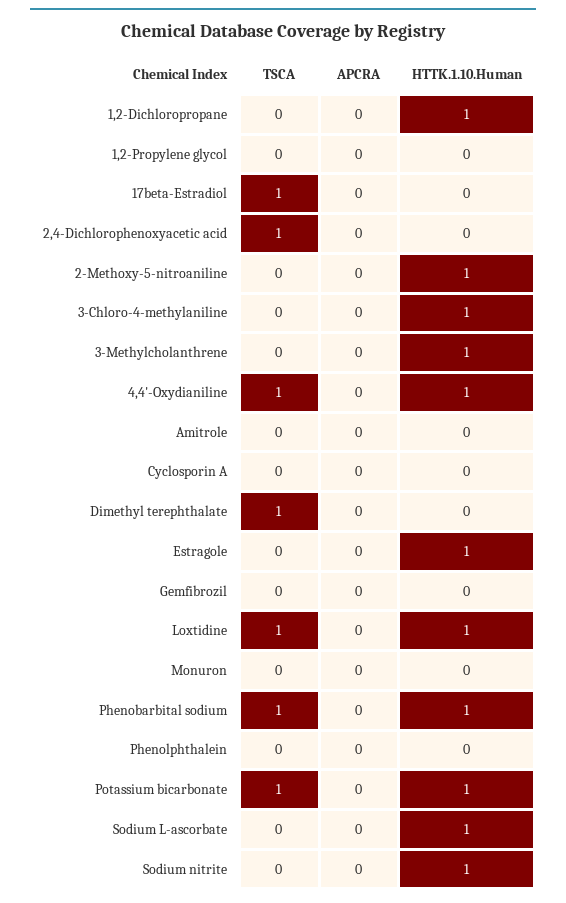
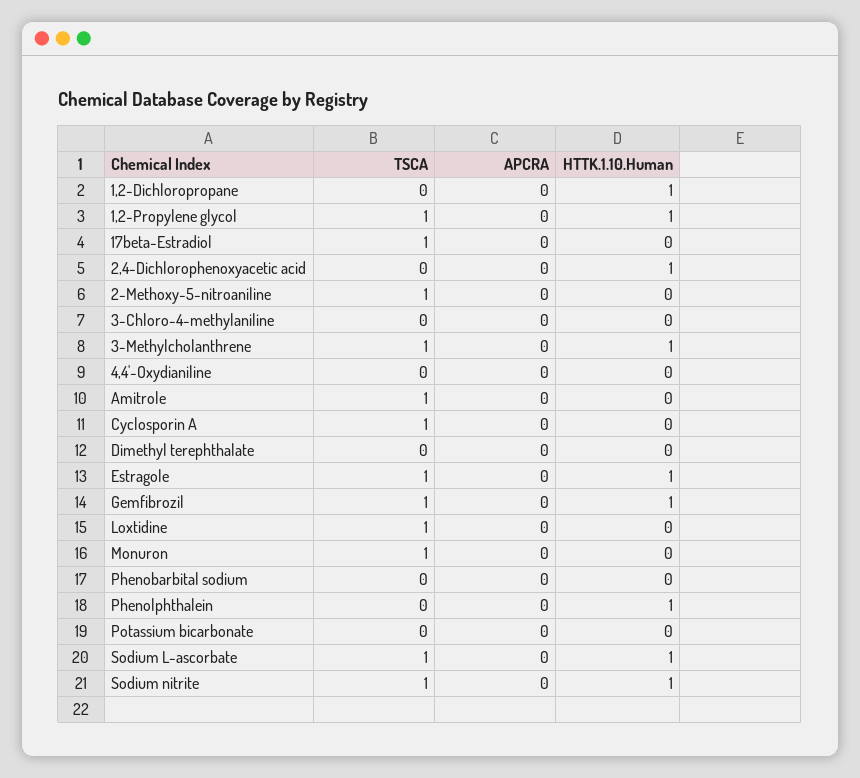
  {
    "TSCA": {
      "1,2-Dichloropropane": 0,
-     "1,2-Propylene glycol": 0,
+     "1,2-Propylene glycol": 1,
      "17beta-Estradiol": 1,
-     "2,4-Dichlorophenoxyacetic acid": 1,
+     "2,4-Dichlorophenoxyacetic acid": 0,
-     "2-Methoxy-5-nitroaniline": 0,
+     "2-Methoxy-5-nitroaniline": 1,
      "3-Chloro-4-methylaniline": 0,
-     "3-Methylcholanthrene": 0,
+     "3-Methylcholanthrene": 1,
-     "4,4'-Oxydianiline": 1,
+     "4,4'-Oxydianiline": 0,
-     "Amitrole": 0,
+     "Amitrole": 1,
-     "Cyclosporin A": 0,
+     "Cyclosporin A": 1,
-     "Dimethyl terephthalate": 1,
+     "Dimethyl terephthalate": 0,
-     "Estragole": 0,
+     "Estragole": 1,
-     "Gemfibrozil": 0,
+     "Gemfibrozil": 1,
      "Loxtidine": 1,
-     "Monuron": 0,
+     "Monuron": 1,
-     "Phenobarbital sodium": 1,
+     "Phenobarbital sodium": 0,
      "Phenolphthalein": 0,
-     "Potassium bicarbonate": 1,
+     "Potassium bicarbonate": 0,
-     "Sodium L-ascorbate": 0,
+     "Sodium L-ascorbate": 1,
-     "Sodium nitrite": 0
+     "Sodium nitrite": 1
    },
    "APCRA": {
      "1,2-Dichloropropane": 0,
      "1,2-Propylene glycol": 0,
      "17beta-Estradiol": 0,
      "2,4-Dichlorophenoxyacetic acid": 0,
      "2-Methoxy-5-nitroaniline": 0,
      "3-Chloro-4-methylaniline": 0,
      "3-Methylcholanthrene": 0,
      "4,4'-Oxydianiline": 0,
      "Amitrole": 0,
      "Cyclosporin A": 0,
      "Dimethyl terephthalate": 0,
      "Estragole": 0,
      "Gemfibrozil": 0,
      "Loxtidine": 0,
      "Monuron": 0,
      "Phenobarbital sodium": 0,
      "Phenolphthalein": 0,
      "Potassium bicarbonate": 0,
      "Sodium L-ascorbate": 0,
      "Sodium nitrite": 0
    },
    "HTTK.1.10.Human": {
      "1,2-Dichloropropane": 1,
-     "1,2-Propylene glycol": 0,
+     "1,2-Propylene glycol": 1,
      "17beta-Estradiol": 0,
-     "2,4-Dichlorophenoxyacetic acid": 0,
+     "2,4-Dichlorophenoxyacetic acid": 1,
-     "2-Methoxy-5-nitroaniline": 1,
+     "2-Methoxy-5-nitroaniline": 0,
-     "3-Chloro-4-methylaniline": 1,
+     "3-Chloro-4-methylaniline": 0,
      "3-Methylcholanthrene": 1,
-     "4,4'-Oxydianiline": 1,
+     "4,4'-Oxydianiline": 0,
      "Amitrole": 0,
      "Cyclosporin A": 0,
      "Dimethyl terephthalate": 0,
      "Estragole": 1,
-     "Gemfibrozil": 0,
+     "Gemfibrozil": 1,
-     "Loxtidine": 1,
+     "Loxtidine": 0,
      "Monuron": 0,
-     "Phenobarbital sodium": 1,
+     "Phenobarbital sodium": 0,
-     "Phenolphthalein": 0,
+     "Phenolphthalein": 1,
-     "Potassium bicarbonate": 1,
+     "Potassium bicarbonate": 0,
      "Sodium L-ascorbate": 1,
      "Sodium nitrite": 1
    }
  }

